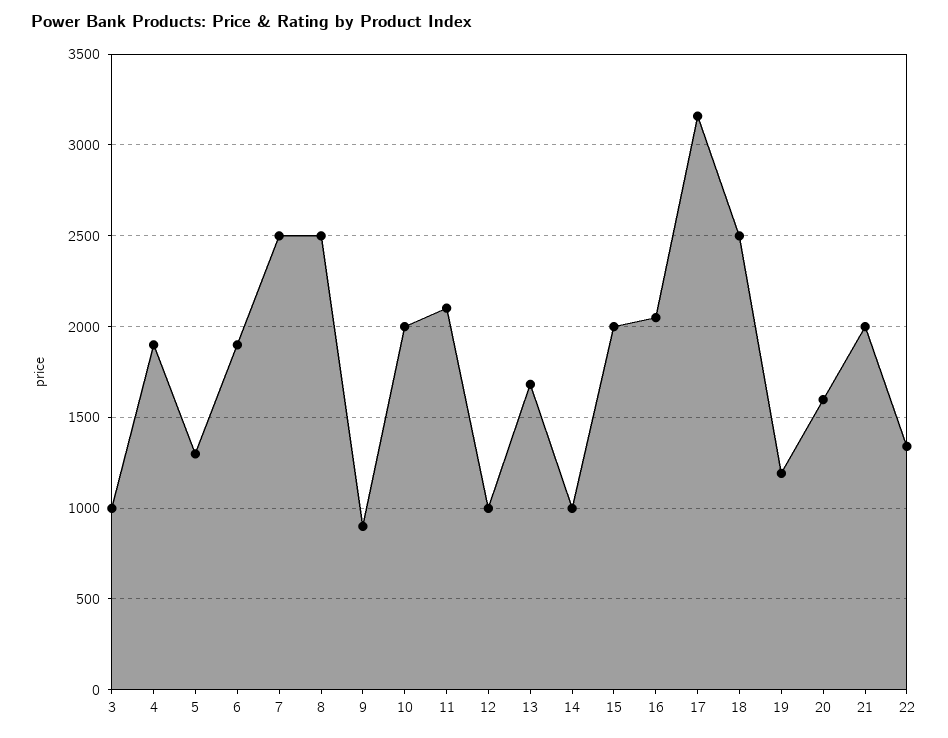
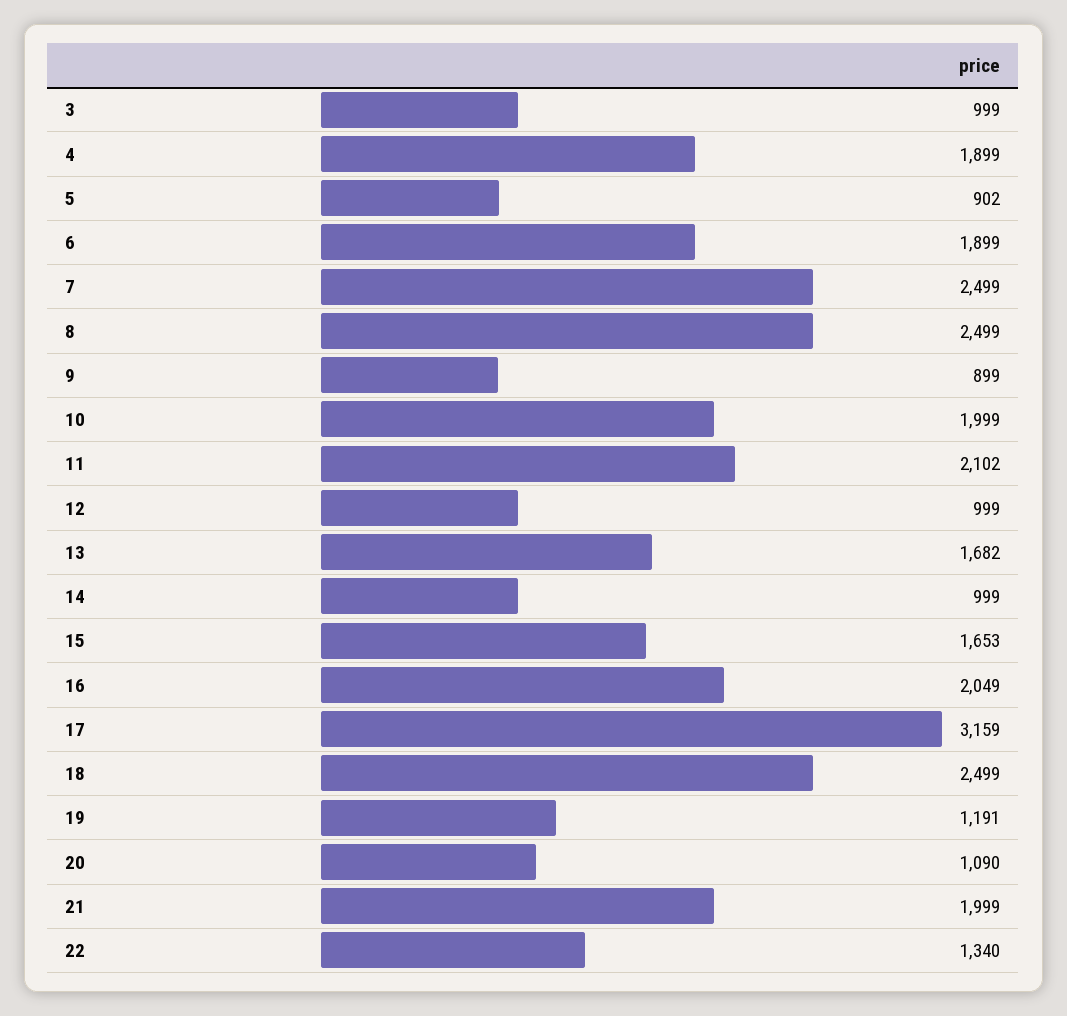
  {
    "3": 999,
    "4": 1899,
-   "5": 1300,
+   "5": 902,
    "6": 1899,
    "7": 2499,
    "8": 2499,
    "9": 899,
    "10": 1999,
    "11": 2102,
    "12": 999,
    "13": 1682,
    "14": 999,
-   "15": 2000,
+   "15": 1653,
    "16": 2049,
    "17": 3159,
    "18": 2499,
    "19": 1191,
-   "20": 1600,
+   "20": 1090,
    "21": 1999,
    "22": 1340
  }

